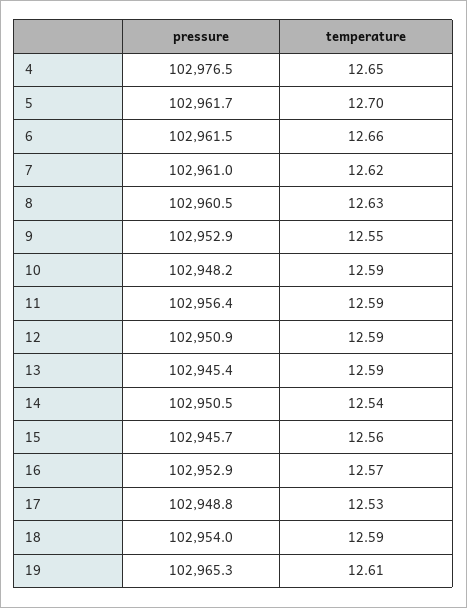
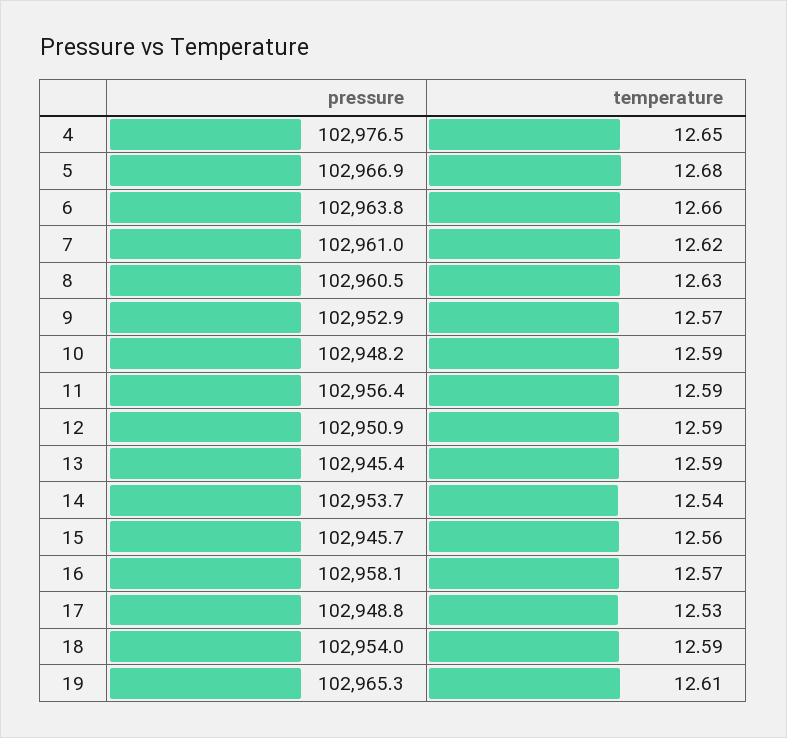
  {
    "pressure": {
      "4": 102976.5,
-     "5": 102961.7,
+     "5": 102966.9,
-     "6": 102961.5,
+     "6": 102963.8,
      "7": 102961,
      "8": 102960.5,
      "9": 102952.9,
      "10": 102948.2,
      "11": 102956.4,
      "12": 102950.9,
      "13": 102945.4,
-     "14": 102950.5,
+     "14": 102953.7,
      "15": 102945.7,
-     "16": 102952.9,
+     "16": 102958.1,
      "17": 102948.8,
      "18": 102954,
      "19": 102965.3
    },
    "temperature": {
      "4": 12.65,
-     "5": 12.7,
+     "5": 12.68,
      "6": 12.66,
      "7": 12.62,
      "8": 12.63,
-     "9": 12.55,
+     "9": 12.57,
      "10": 12.59,
      "11": 12.59,
      "12": 12.59,
      "13": 12.59,
      "14": 12.54,
      "15": 12.56,
      "16": 12.57,
      "17": 12.53,
      "18": 12.59,
      "19": 12.61
    }
  }

